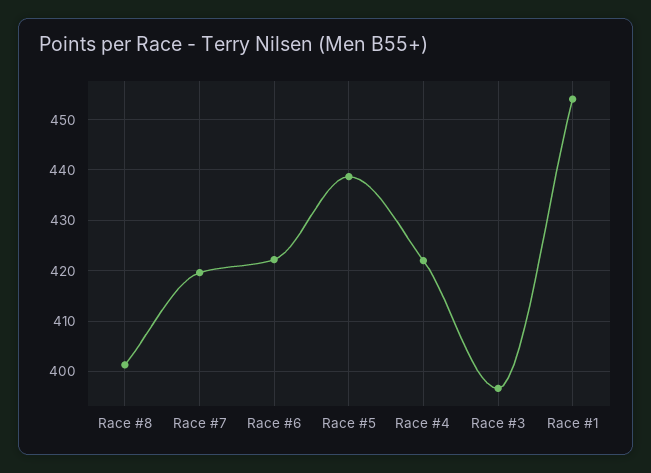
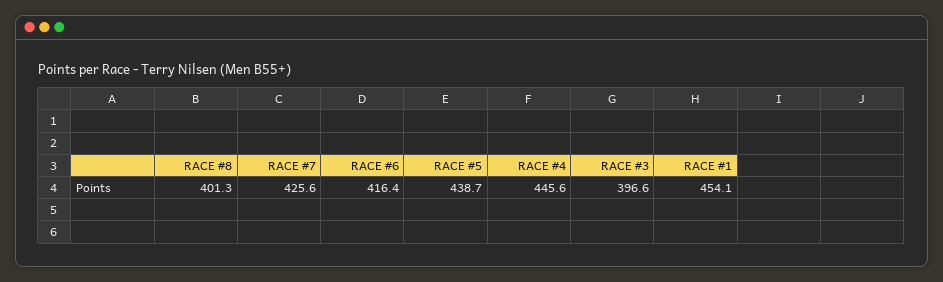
  {
    "Race #8": 401.3,
-   "Race #7": 420,
+   "Race #7": 425.6,
-   "Race #6": 422,
+   "Race #6": 416.4,
    "Race #5": 438.7,
-   "Race #4": 422,
+   "Race #4": 445.6,
    "Race #3": 396.6,
    "Race #1": 454.1
  }

